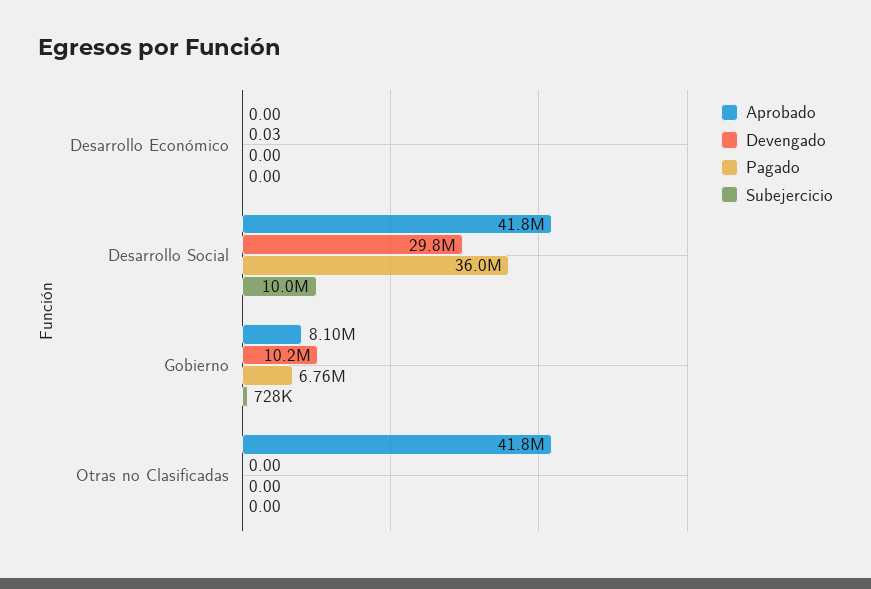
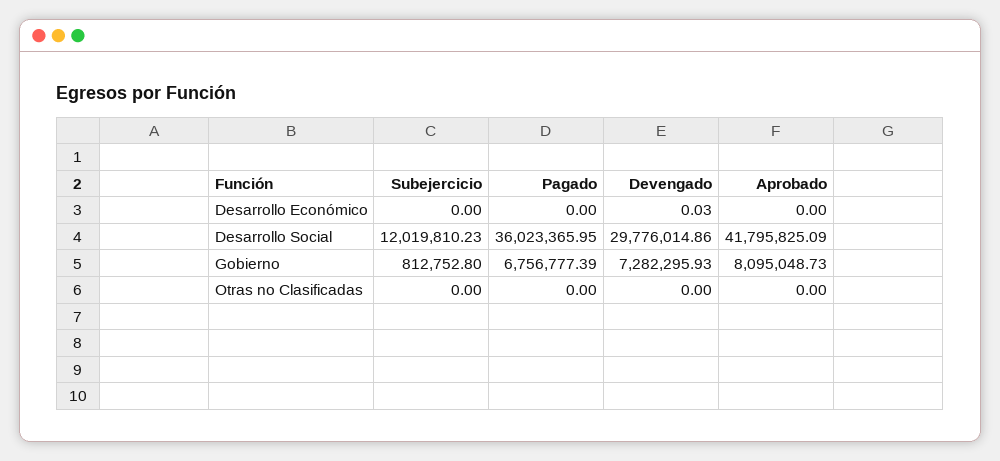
  {
    "Aprobado": {
      "Desarrollo Económico": 0,
      "Desarrollo Social": 41795825.09,
      "Gobierno": 8095048.73,
-     "Otras no Clasificadas": 41800000
+     "Otras no Clasificadas": 0
    },
    "Devengado": {
      "Desarrollo Económico": 0.03,
      "Desarrollo Social": 29776014.86,
-     "Gobierno": 10200000,
+     "Gobierno": 7282295.93,
      "Otras no Clasificadas": 0
    },
    "Pagado": {
      "Desarrollo Económico": 0,
      "Desarrollo Social": 36023365.95,
      "Gobierno": 6756777.39,
      "Otras no Clasificadas": 0
    },
    "Subejercicio": {
      "Desarrollo Económico": 0,
-     "Desarrollo Social": 10000000,
+     "Desarrollo Social": 12019810.23,
-     "Gobierno": 728000,
+     "Gobierno": 812752.8,
      "Otras no Clasificadas": 0
    }
  }

